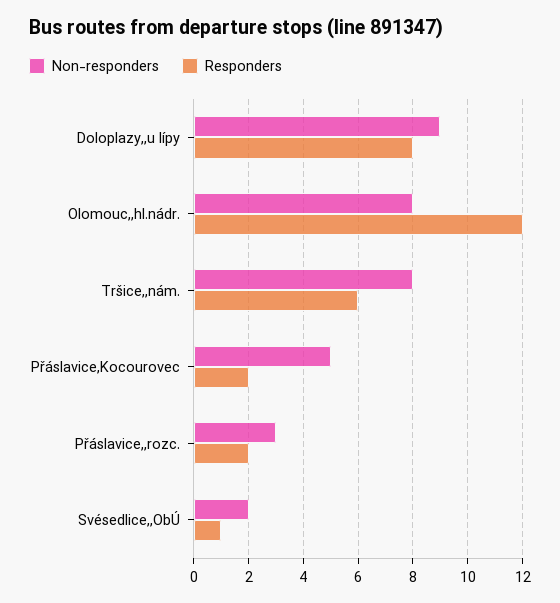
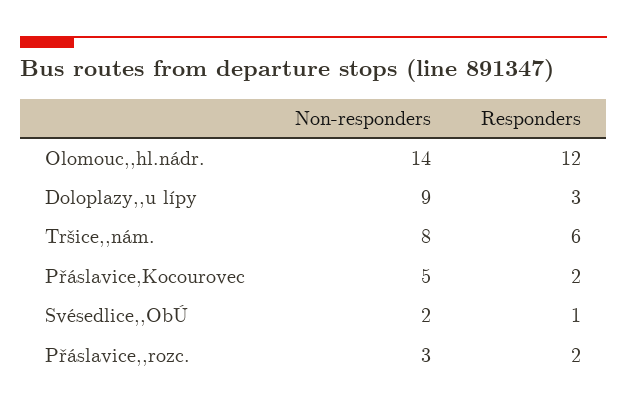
  {
    "Non-responders": {
      "Doloplazy,,u lípy": 9,
-     "Olomouc,,hl.nádr.": 8,
+     "Olomouc,,hl.nádr.": 14,
      "Tršice,,nám.": 8,
      "Přáslavice,Kocourovec": 5,
      "Přáslavice,,rozc.": 3,
      "Svésedlice,,ObÚ": 2
    },
    "Responders": {
-     "Doloplazy,,u lípy": 8,
+     "Doloplazy,,u lípy": 3,
      "Olomouc,,hl.nádr.": 12,
      "Tršice,,nám.": 6,
      "Přáslavice,Kocourovec": 2,
      "Přáslavice,,rozc.": 2,
      "Svésedlice,,ObÚ": 1
    }
  }

